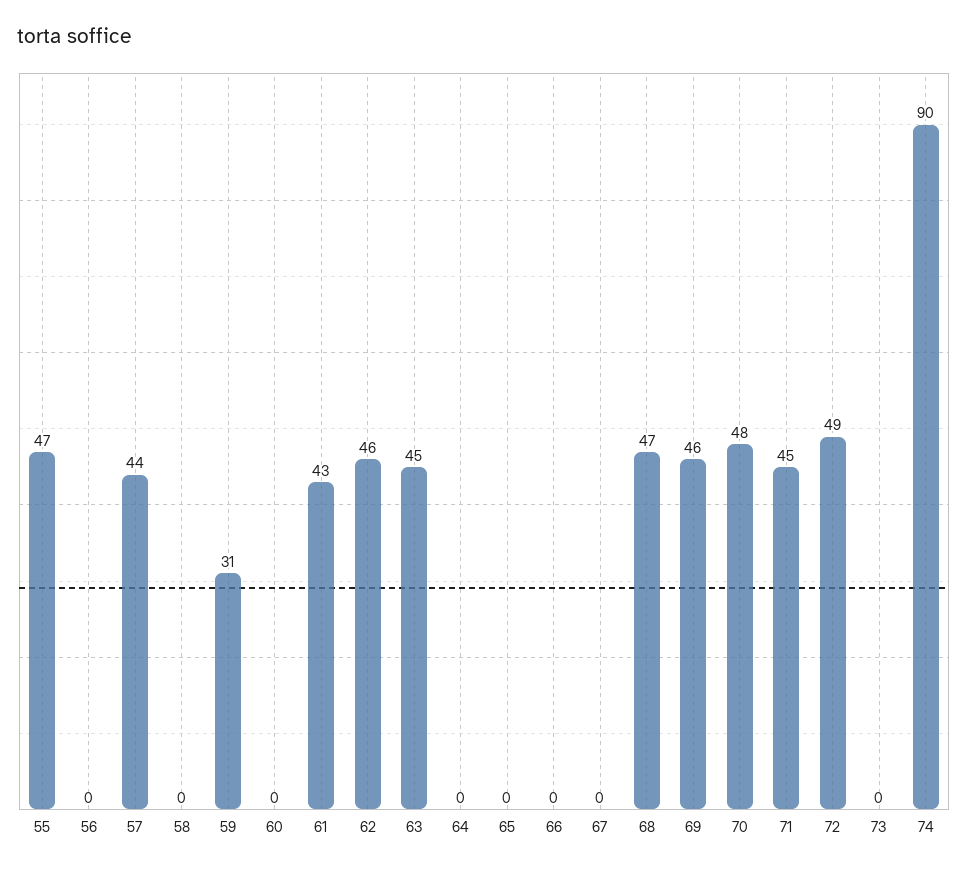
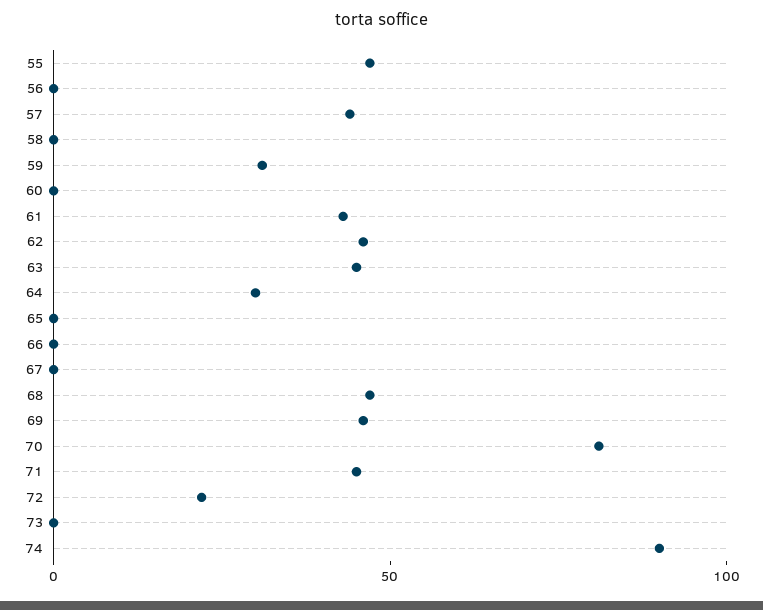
  {
    "55": 47,
    "56": 0,
    "57": 44,
    "58": 0,
    "59": 31,
    "60": 0,
    "61": 43,
    "62": 46,
    "63": 45,
-   "64": 0,
+   "64": 30,
    "65": 0,
    "66": 0,
    "67": 0,
    "68": 47,
    "69": 46,
-   "70": 48,
+   "70": 80,
    "71": 45,
-   "72": 49,
+   "72": 20,
    "73": 0,
    "74": 90
  }

